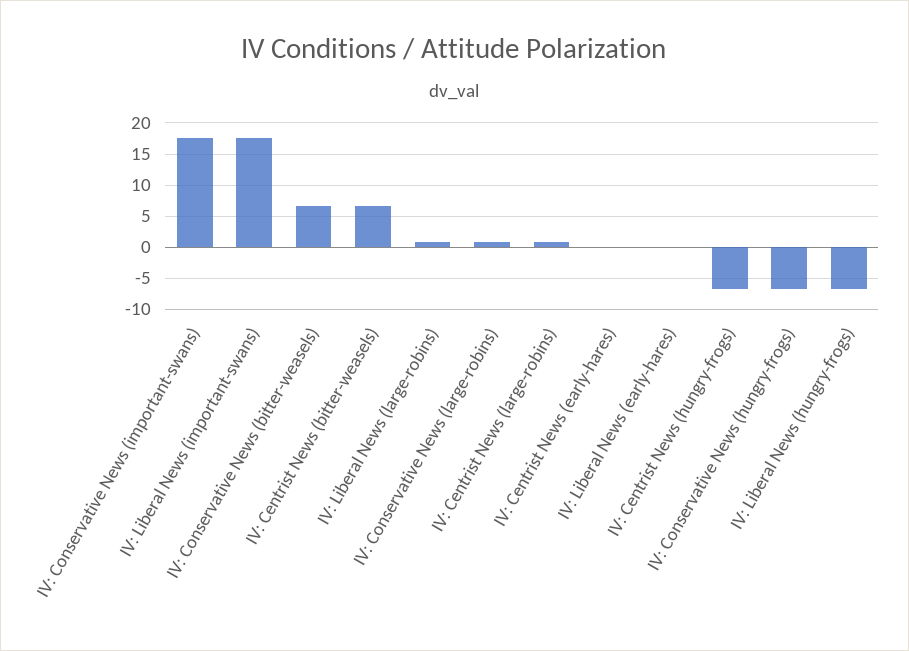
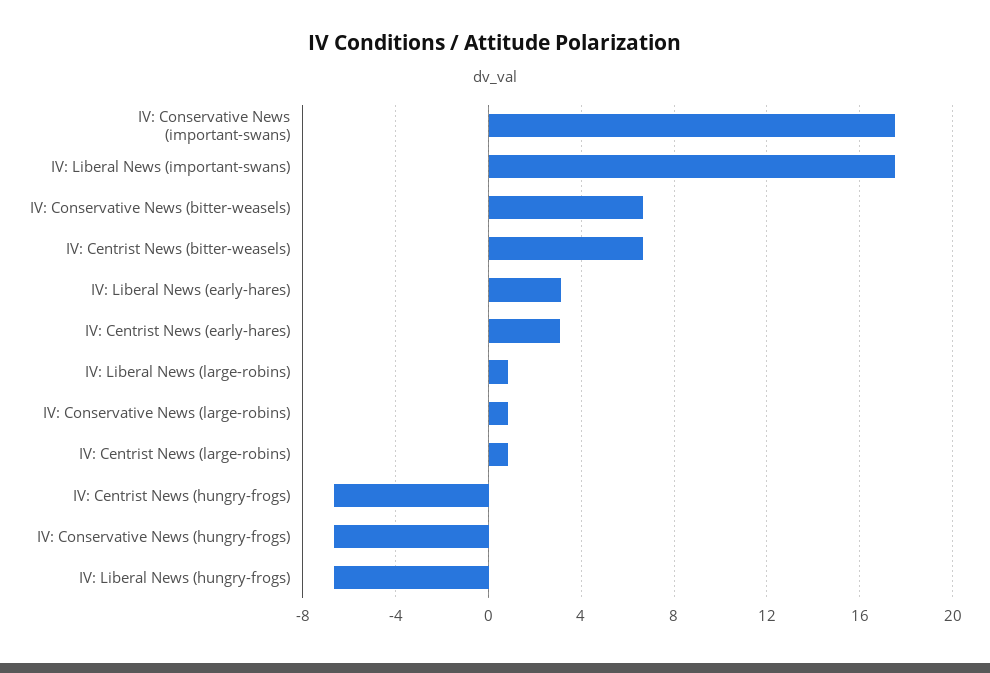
  {
    "IV: Conservative News (important-swans)": 17.5,
    "IV: Liberal News (important-swans)": 17.5,
    "IV: Conservative News (bitter-weasels)": 6.5,
    "IV: Centrist News (bitter-weasels)": 6.5,
    "IV: Liberal News (large-robins)": 1,
    "IV: Conservative News (large-robins)": 1,
    "IV: Centrist News (large-robins)": 1,
-   "IV: Centrist News (early-hares)": 0,
+   "IV: Centrist News (early-hares)": 3,
-   "IV: Liberal News (early-hares)": 0,
+   "IV: Liberal News (early-hares)": 3,
    "IV: Centrist News (hungry-frogs)": -6.5,
    "IV: Conservative News (hungry-frogs)": -6.5,
    "IV: Liberal News (hungry-frogs)": -6.5
  }

